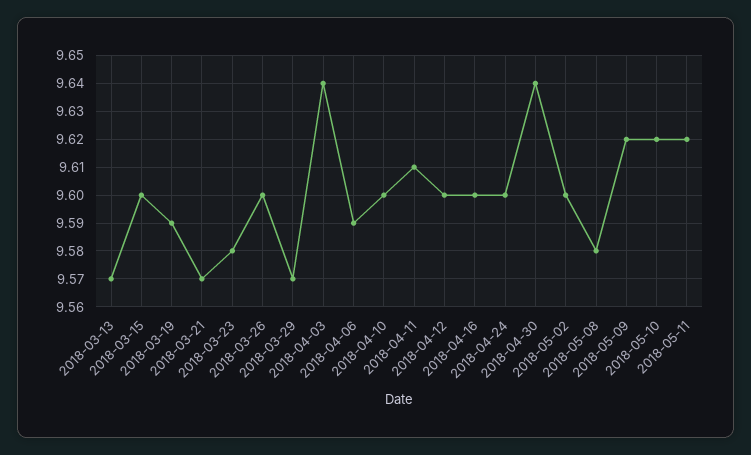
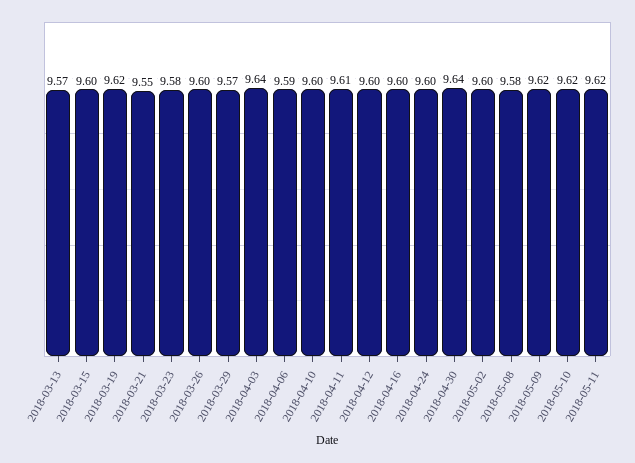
  {
    "2018-03-13": 9.57,
    "2018-03-15": 9.6,
-   "2018-03-19": 9.59,
+   "2018-03-19": 9.62,
-   "2018-03-21": 9.57,
+   "2018-03-21": 9.55,
    "2018-03-23": 9.58,
    "2018-03-26": 9.6,
    "2018-03-29": 9.57,
    "2018-04-03": 9.64,
    "2018-04-06": 9.59,
    "2018-04-10": 9.6,
    "2018-04-11": 9.61,
    "2018-04-12": 9.6,
    "2018-04-16": 9.6,
    "2018-04-24": 9.6,
    "2018-04-30": 9.64,
    "2018-05-02": 9.6,
    "2018-05-08": 9.58,
    "2018-05-09": 9.62,
    "2018-05-10": 9.62,
    "2018-05-11": 9.62
  }

